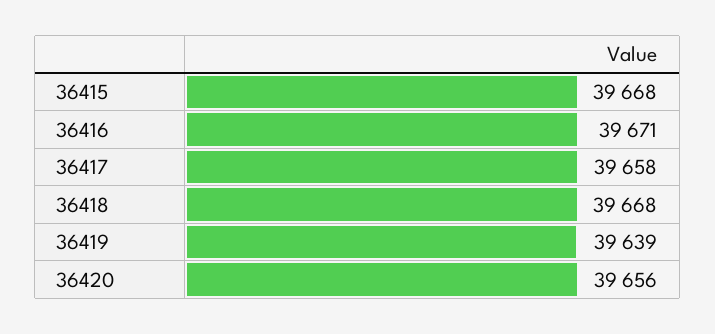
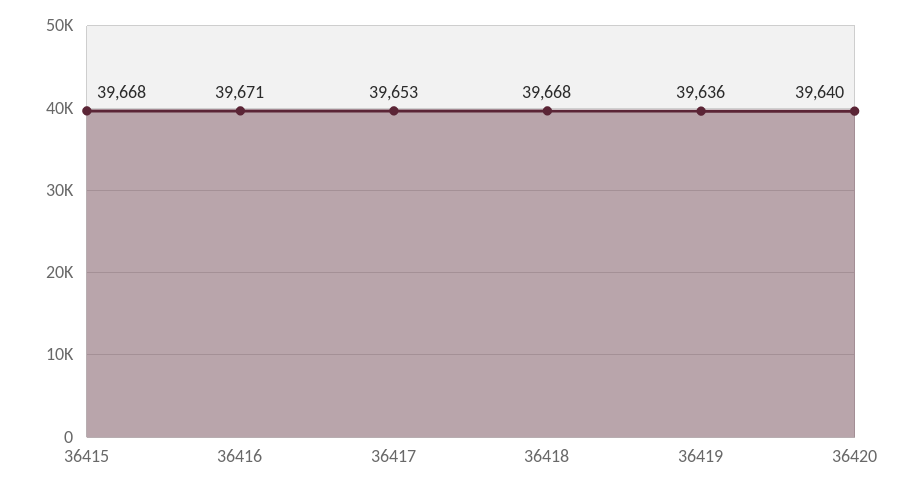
  {
    "36415": 39668,
    "36416": 39671,
-   "36417": 39658,
+   "36417": 39653,
    "36418": 39668,
-   "36419": 39639,
+   "36419": 39636,
-   "36420": 39656
+   "36420": 39640
  }

